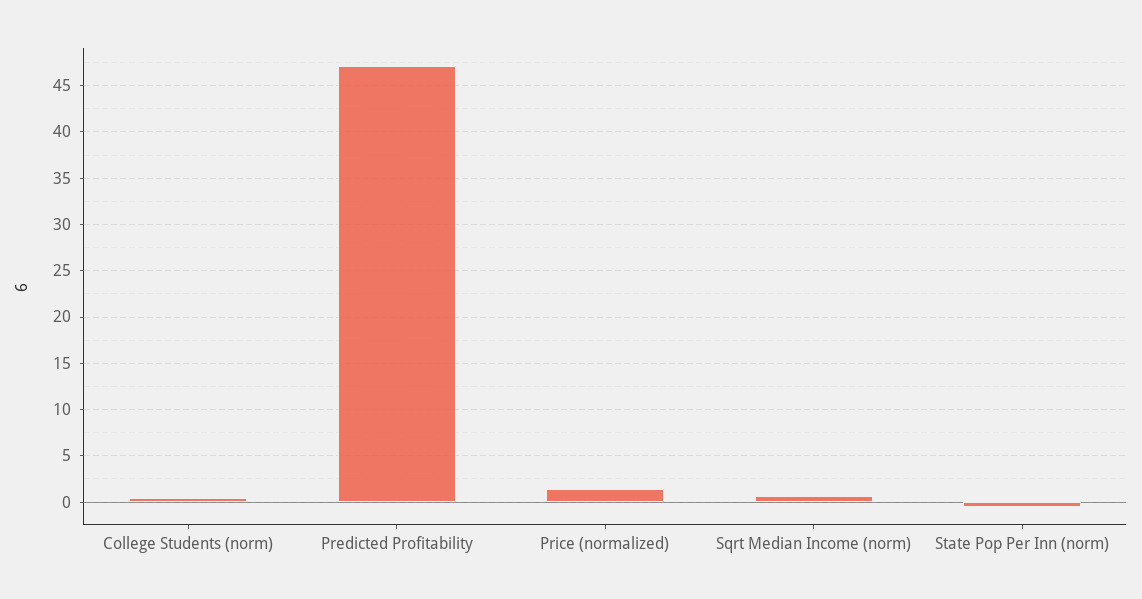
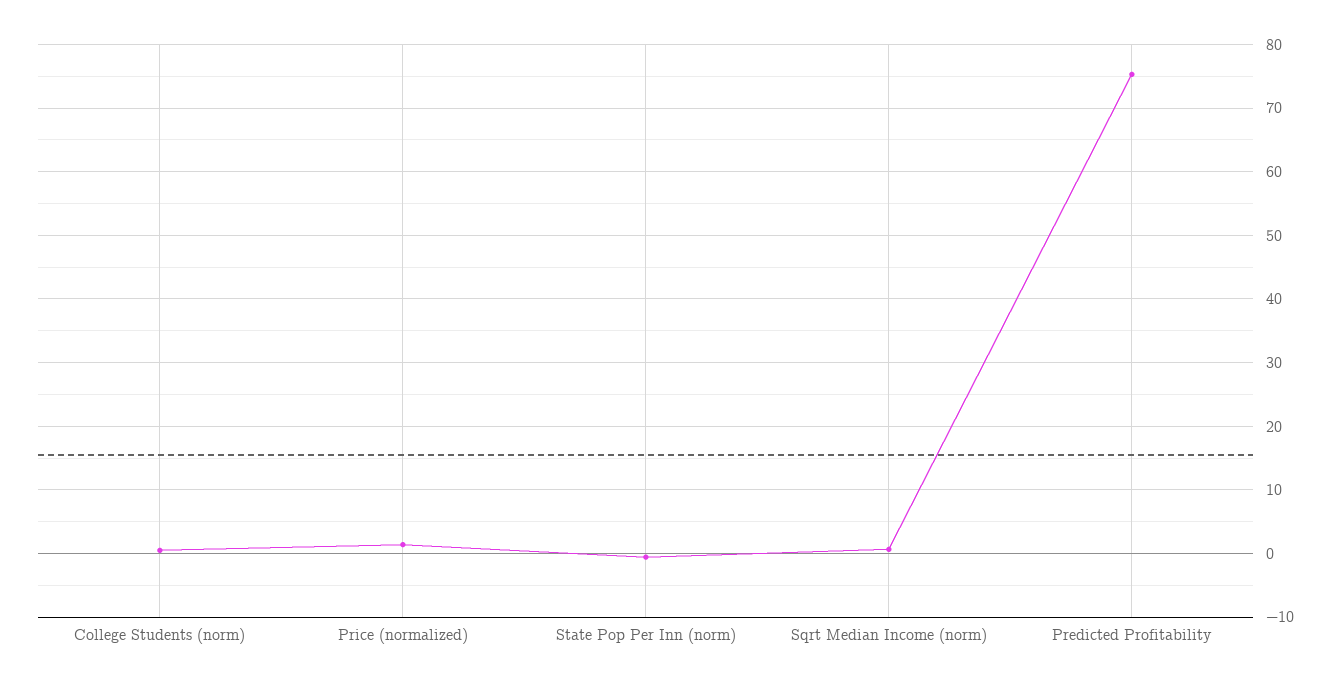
  {
    "College Students (norm)": 0,
-   "Predicted Profitability": 47,
+   "Predicted Profitability": 75,
    "Price (normalized)": 1,
    "Sqrt Median Income (norm)": 1,
    "State Pop Per Inn (norm)": -1
  }

